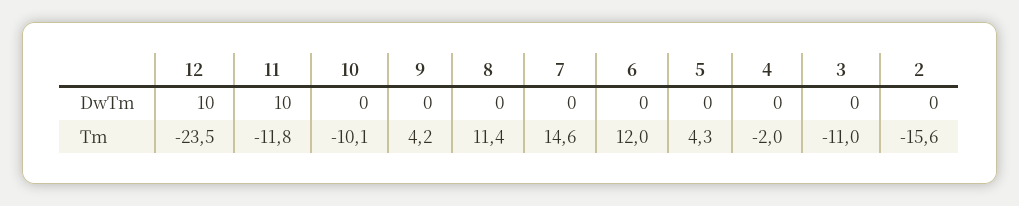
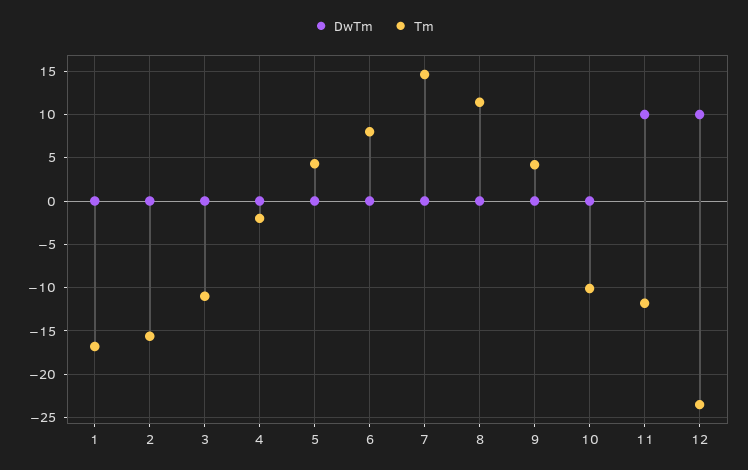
  {
    "DwTm": {
      "12": 10,
      "11": 10,
      "10": 0,
      "9": 0,
      "8": 0,
      "7": 0,
      "6": 0,
      "5": 0,
      "4": 0,
      "3": 0,
-     "2": 0
+     "2": 0,
+     "1": 0
    },
    "Tm": {
      "12": -23.5,
      "11": -11.8,
      "10": -10.1,
      "9": 4.2,
      "8": 11.4,
      "7": 14.6,
-     "6": 12,
+     "6": 8,
      "5": 4.3,
      "4": -2,
      "3": -11,
-     "2": -15.6
+     "2": -15.6,
+     "1": -17
    }
  }

